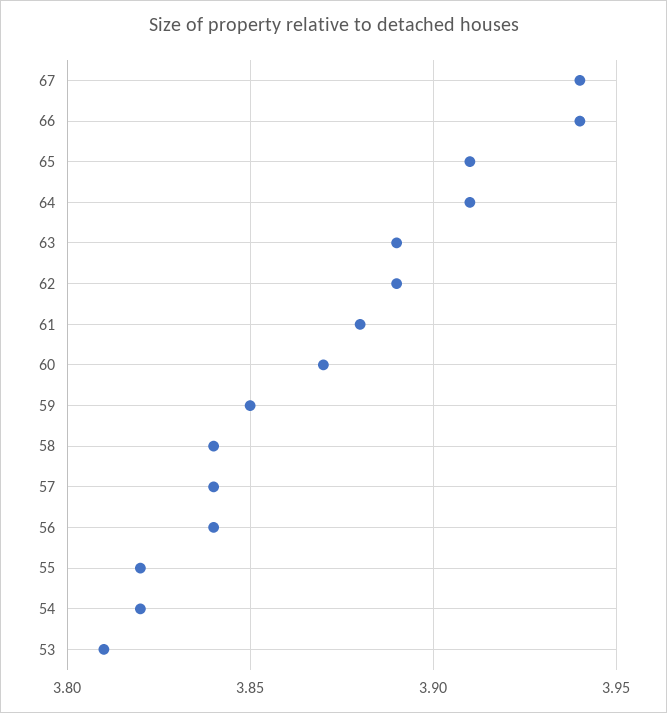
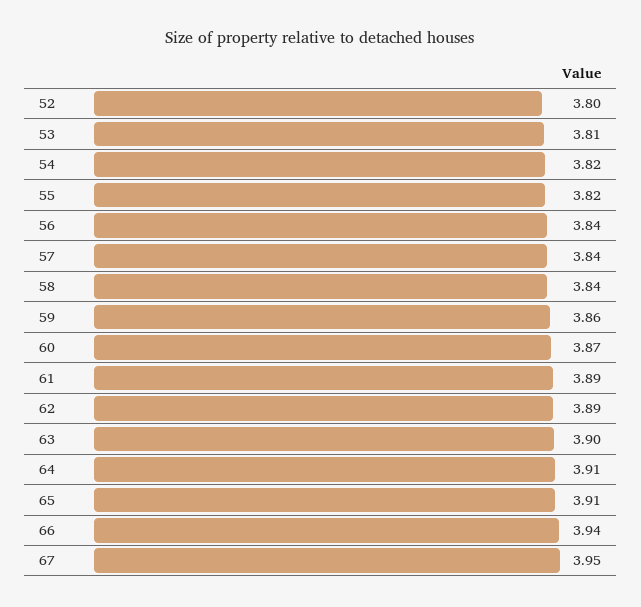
  {
-   "67": 3.94,
+   "67": 3.95,
    "66": 3.94,
    "65": 3.91,
    "64": 3.91,
-   "63": 3.89,
+   "63": 3.9,
    "62": 3.89,
-   "61": 3.88,
+   "61": 3.89,
    "60": 3.87,
-   "59": 3.85,
+   "59": 3.86,
    "58": 3.84,
    "57": 3.84,
    "56": 3.84,
    "55": 3.82,
    "54": 3.82,
-   "53": 3.81
+   "53": 3.81,
+   "52": 3.8
  }

